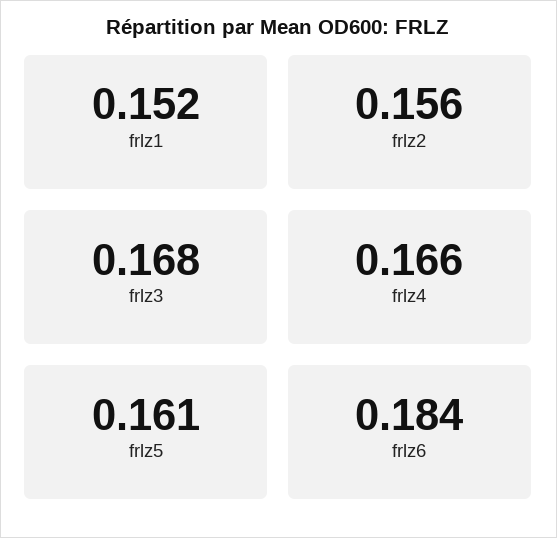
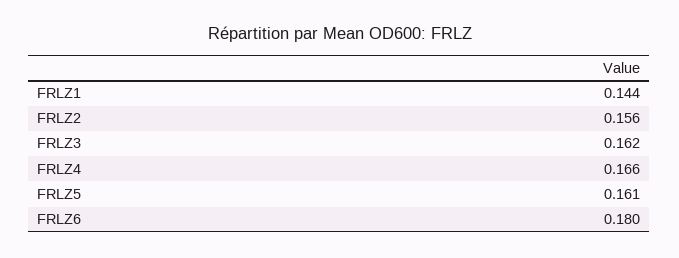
  {
-   "frlz1": 0.152,
+   "frlz1": 0.144,
    "frlz2": 0.156,
-   "frlz3": 0.168,
+   "frlz3": 0.162,
    "frlz4": 0.166,
    "frlz5": 0.161,
-   "frlz6": 0.184
+   "frlz6": 0.18
  }

